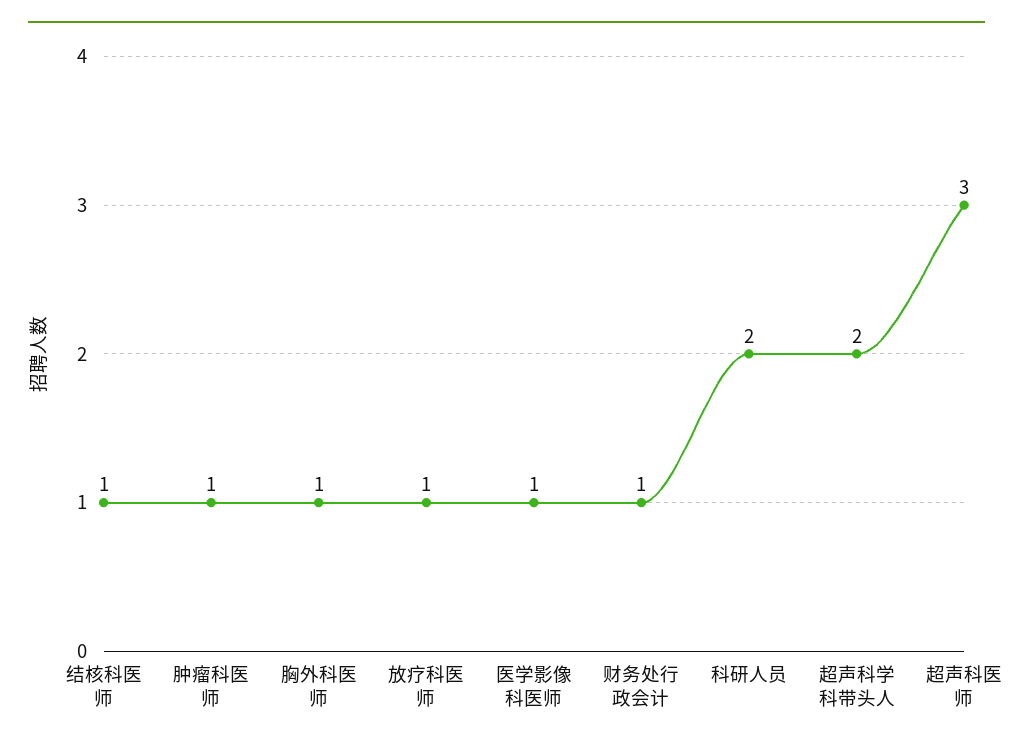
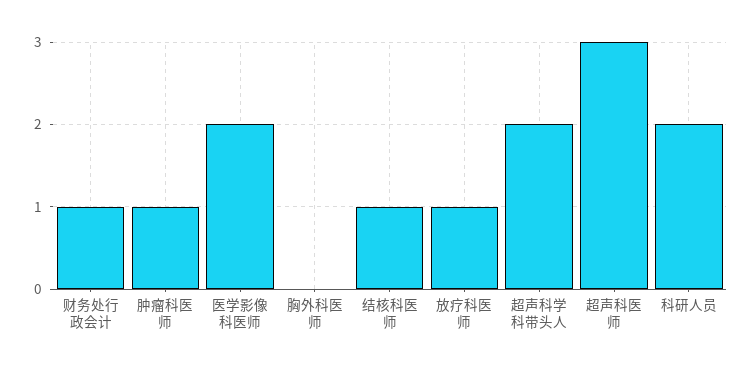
  {
    "结核科医师": 1,
    "肿瘤科医师": 1,
-   "胸外科医师": 1,
+   "胸外科医师": 0,
    "放疗科医师": 1,
-   "医学影像科医师": 1,
+   "医学影像科医师": 2,
    "财务处行政会计": 1,
    "科研人员": 2,
    "超声科学科带头人": 2,
    "超声科医师": 3
  }

